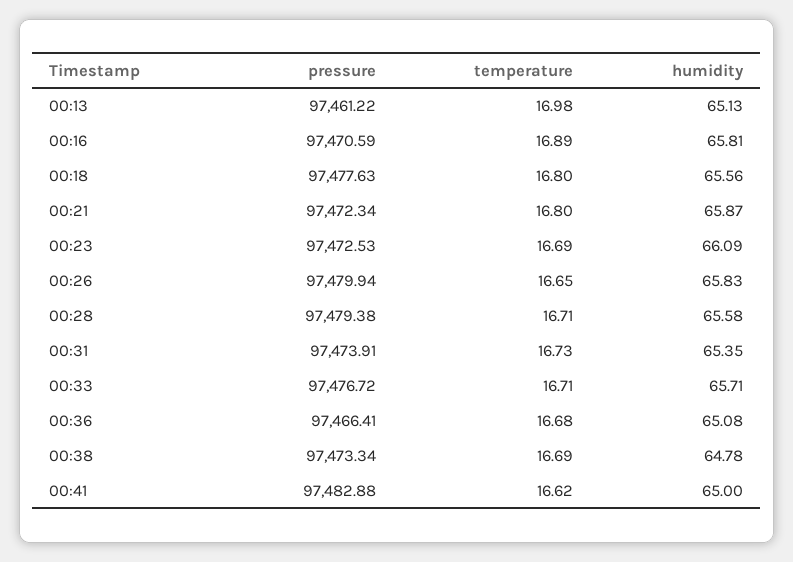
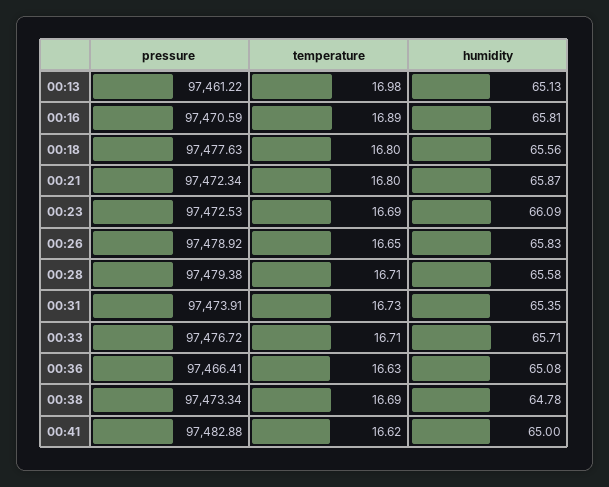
  {
    "pressure": {
      "00:13": 97461.22,
      "00:16": 97470.59,
      "00:18": 97477.63,
      "00:21": 97472.34,
      "00:23": 97472.53,
-     "00:26": 97479.94,
+     "00:26": 97478.92,
      "00:28": 97479.38,
      "00:31": 97473.91,
      "00:33": 97476.72,
      "00:36": 97466.41,
      "00:38": 97473.34,
      "00:41": 97482.88
    },
    "temperature": {
      "00:13": 16.98,
      "00:16": 16.89,
      "00:18": 16.8,
      "00:21": 16.8,
      "00:23": 16.69,
      "00:26": 16.65,
      "00:28": 16.71,
      "00:31": 16.73,
      "00:33": 16.71,
-     "00:36": 16.68,
+     "00:36": 16.63,
      "00:38": 16.69,
      "00:41": 16.62
    },
    "humidity": {
      "00:13": 65.13,
      "00:16": 65.81,
      "00:18": 65.56,
      "00:21": 65.87,
      "00:23": 66.09,
      "00:26": 65.83,
      "00:28": 65.58,
      "00:31": 65.35,
      "00:33": 65.71,
      "00:36": 65.08,
      "00:38": 64.78,
      "00:41": 65
    }
  }

